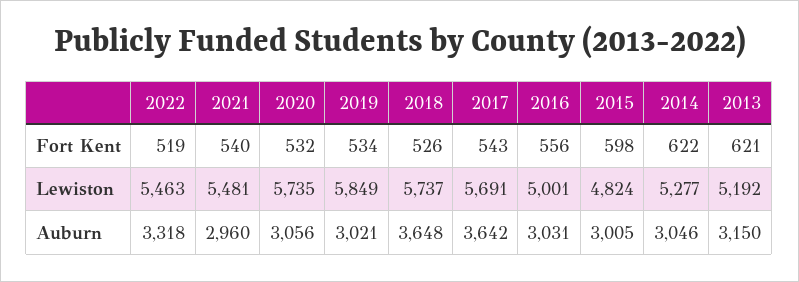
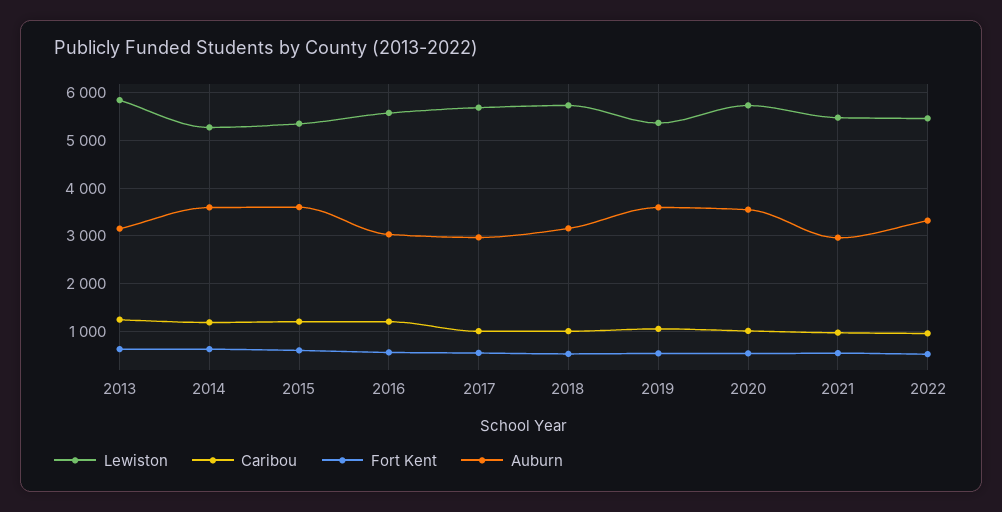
  {
    "Fort Kent": {
      "2022": 519,
      "2021": 540,
      "2020": 532,
      "2019": 534,
      "2018": 526,
      "2017": 543,
      "2016": 556,
      "2015": 598,
      "2014": 622,
      "2013": 621
    },
    "Lewiston": {
      "2022": 5463,
      "2021": 5481,
      "2020": 5735,
-     "2019": 5849,
+     "2019": 5400,
      "2018": 5737,
      "2017": 5691,
-     "2016": 5001,
+     "2016": 5600,
-     "2015": 4824,
+     "2015": 5400,
      "2014": 5277,
-     "2013": 5192
+     "2013": 5800
    },
    "Auburn": {
      "2022": 3318,
      "2021": 2960,
-     "2020": 3056,
+     "2020": 3600,
-     "2019": 3021,
+     "2019": 3600,
-     "2018": 3648,
+     "2018": 3200,
-     "2017": 3642,
+     "2017": 3000,
      "2016": 3031,
-     "2015": 3005,
+     "2015": 3600,
-     "2014": 3046,
+     "2014": 3600,
      "2013": 3150
-   }
+   },
+   "Caribou": {
+     "2013": 1200,
+     "2014": 1200,
+     "2015": 1200,
+     "2016": 1200,
+     "2017": 1000,
+     "2018": 1000,
+     "2019": 1000,
+     "2020": 1000,
+     "2021": 1000,
+     "2022": 1000
+   }
  }

